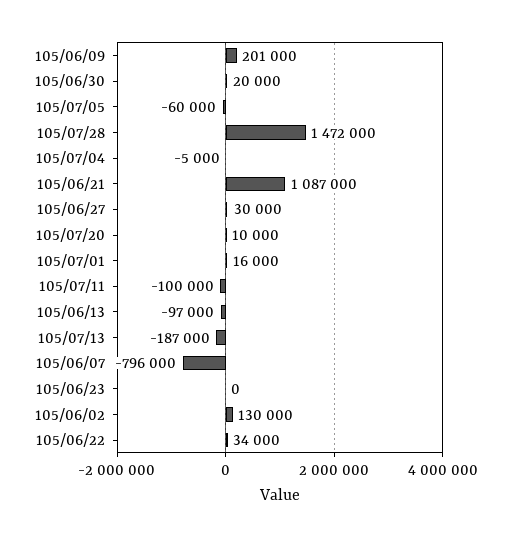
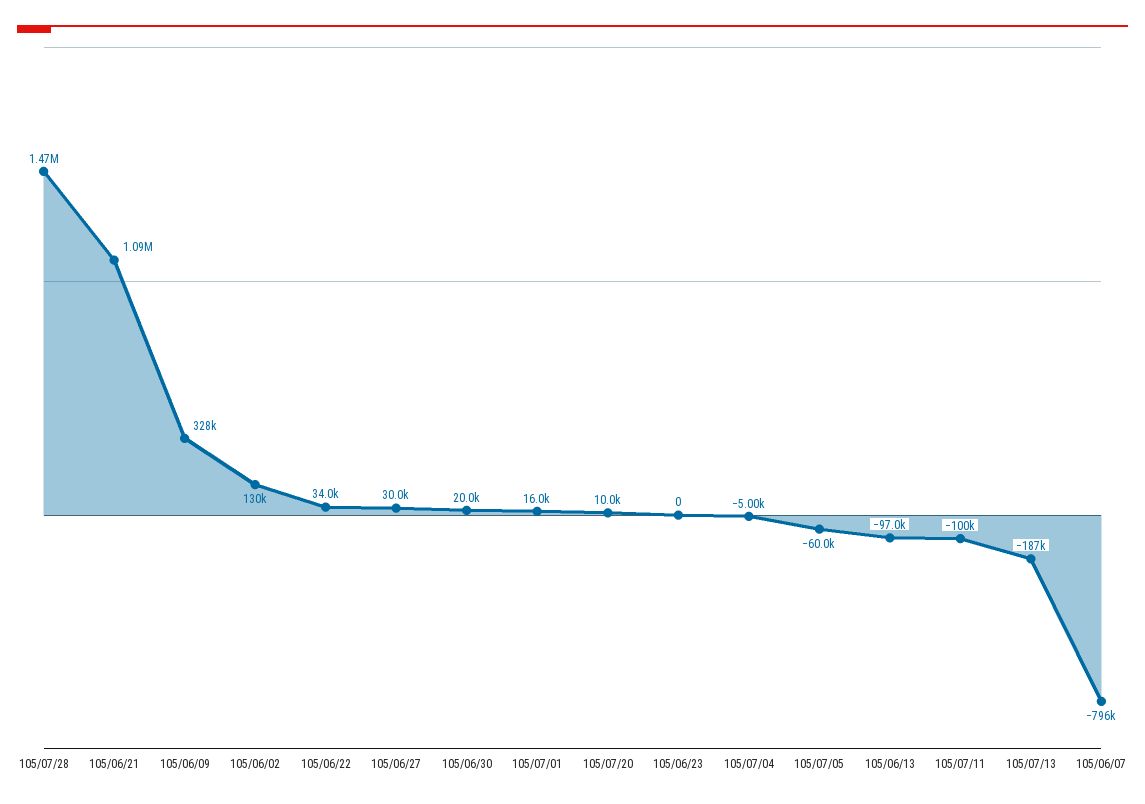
  {
-   "105/06/09": 201000,
+   "105/06/09": 328000,
    "105/06/30": 20000,
    "105/07/05": -60000,
    "105/07/28": 1472000,
    "105/07/04": -5000,
    "105/06/21": 1087000,
    "105/06/27": 30000,
    "105/07/20": 10000,
    "105/07/01": 16000,
    "105/07/11": -100000,
    "105/06/13": -97000,
    "105/07/13": -187000,
    "105/06/07": -796000,
    "105/06/23": 0,
    "105/06/02": 130000,
    "105/06/22": 34000
  }

